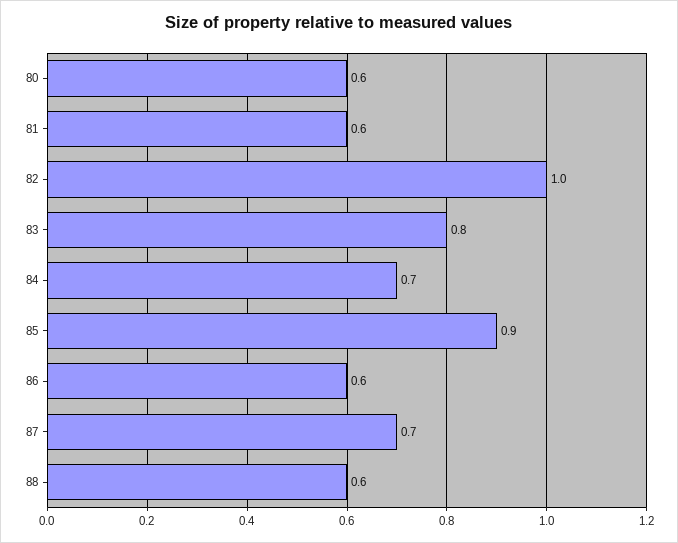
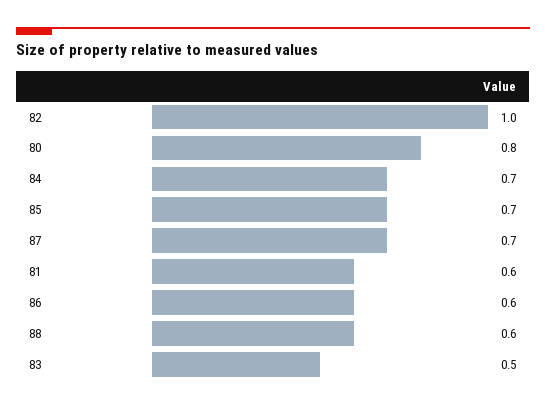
  {
-   "80": 0.6,
+   "80": 0.8,
    "81": 0.6,
    "82": 1,
-   "83": 0.8,
+   "83": 0.5,
    "84": 0.7,
-   "85": 0.9,
+   "85": 0.7,
    "86": 0.6,
    "87": 0.7,
    "88": 0.6
  }

